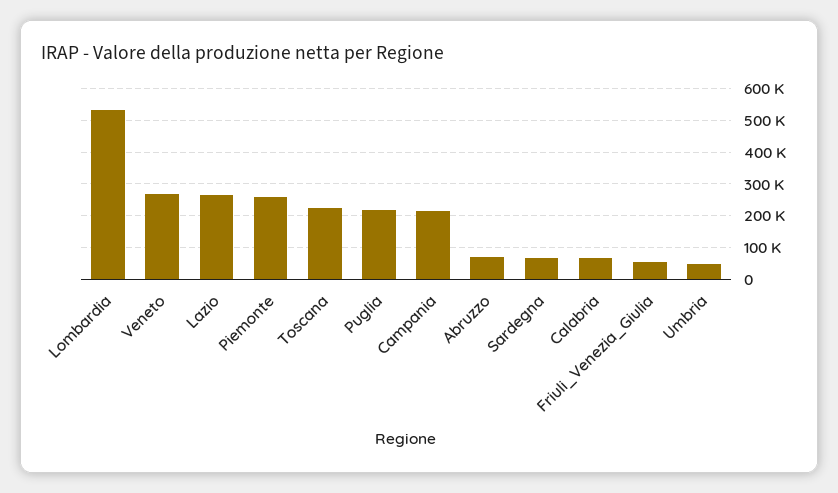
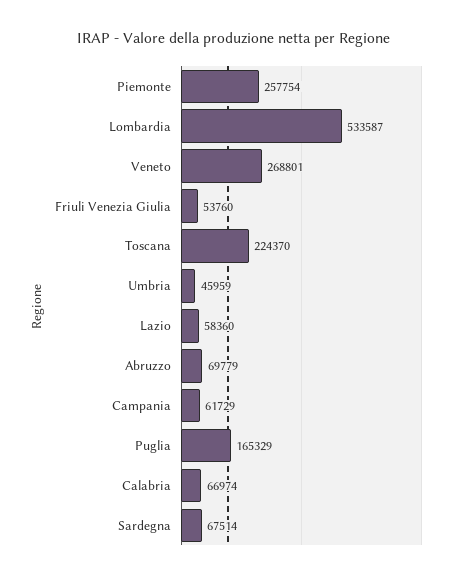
  {
    "Lombardia": 533587,
    "Veneto": 268801,
-   "Lazio": 260000,
+   "Lazio": 58360,
    "Piemonte": 257754,
    "Toscana": 224370,
-   "Puglia": 220000,
+   "Puglia": 165329,
-   "Campania": 220000,
+   "Campania": 61729,
    "Abruzzo": 69779,
    "Sardegna": 67514,
    "Calabria": 66974,
    "Friuli_Venezia_Giulia": 53760,
    "Umbria": 45959
  }

